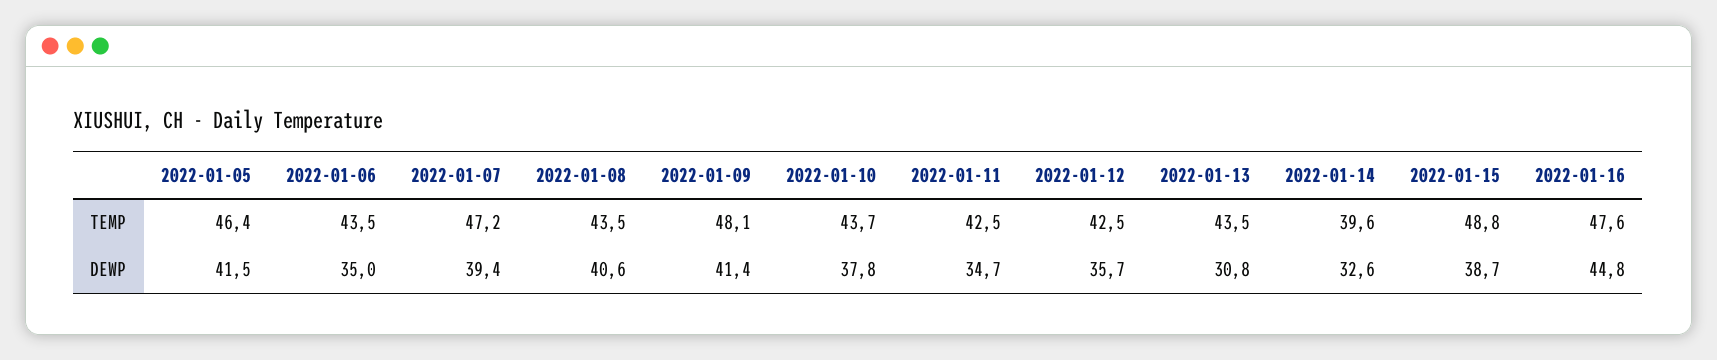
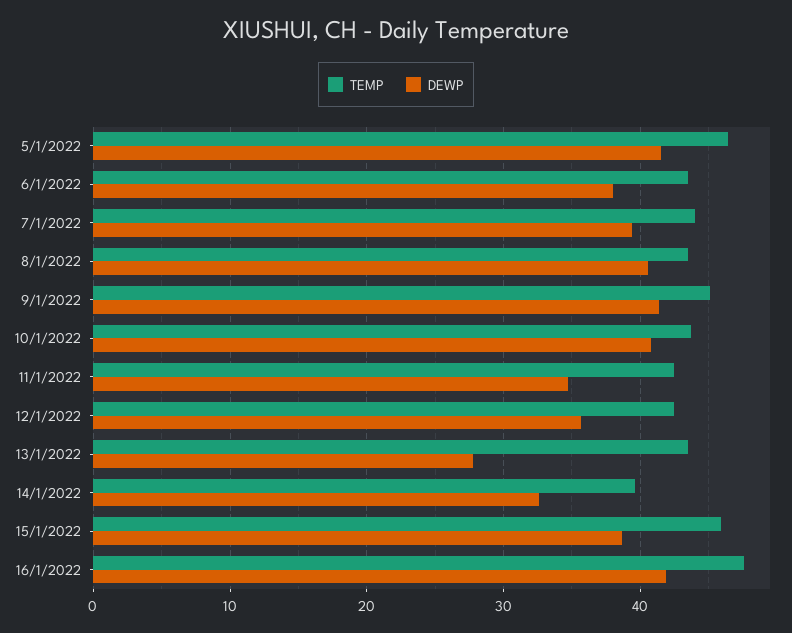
  {
    "TEMP": {
      "2022-01-05": 46.4,
      "2022-01-06": 43.5,
-     "2022-01-07": 47.2,
+     "2022-01-07": 44,
      "2022-01-08": 43.5,
-     "2022-01-09": 48.1,
+     "2022-01-09": 45,
      "2022-01-10": 43.7,
      "2022-01-11": 42.5,
      "2022-01-12": 42.5,
      "2022-01-13": 43.5,
      "2022-01-14": 39.6,
-     "2022-01-15": 48.8,
+     "2022-01-15": 46,
      "2022-01-16": 47.6
    },
    "DEWP": {
      "2022-01-05": 41.5,
-     "2022-01-06": 35,
+     "2022-01-06": 38,
      "2022-01-07": 39.4,
      "2022-01-08": 40.6,
      "2022-01-09": 41.4,
-     "2022-01-10": 37.8,
+     "2022-01-10": 41,
      "2022-01-11": 34.7,
      "2022-01-12": 35.7,
-     "2022-01-13": 30.8,
+     "2022-01-13": 28,
      "2022-01-14": 32.6,
      "2022-01-15": 38.7,
-     "2022-01-16": 44.8
+     "2022-01-16": 42
    }
  }

